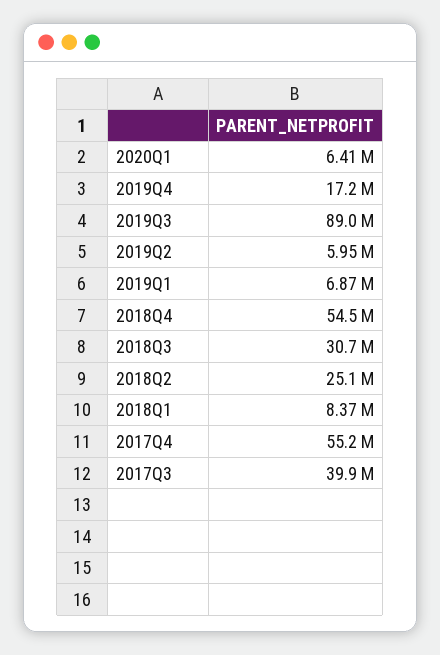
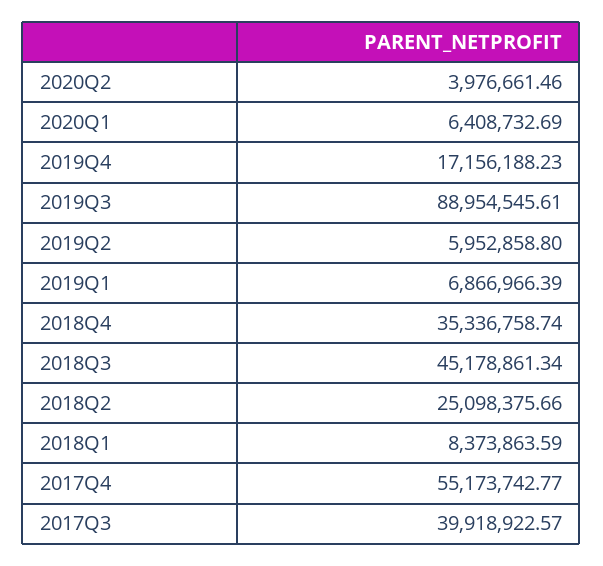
  {
    "2020Q1": 6408732.69,
    "2019Q4": 17156188.23,
    "2019Q3": 88954545.61,
    "2019Q2": 5952858.8,
    "2019Q1": 6866966.39,
-   "2018Q4": 54500000,
+   "2018Q4": 35336758.74,
-   "2018Q3": 30700000,
+   "2018Q3": 45178861.34,
    "2018Q2": 25098375.66,
    "2018Q1": 8373863.59,
    "2017Q4": 55173742.77,
-   "2017Q3": 39918922.57
+   "2017Q3": 39918922.57,
+   "2020Q2": 3976661.46
  }

